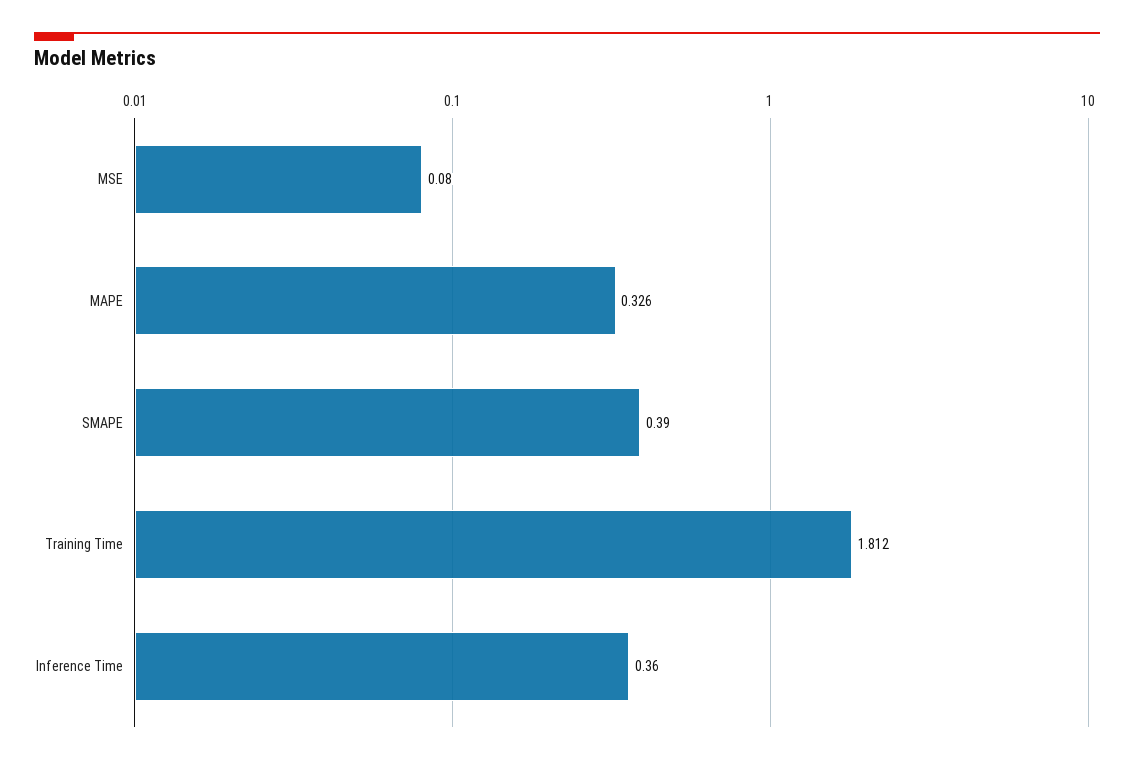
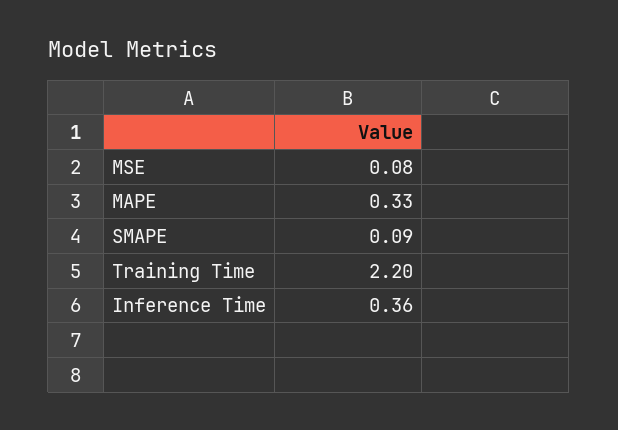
  {
    "MSE": 0.08,
    "MAPE": 0.326,
-   "SMAPE": 0.39,
+   "SMAPE": 0.09,
-   "Training Time": 1.812,
+   "Training Time": 2.2,
    "Inference Time": 0.36
  }

